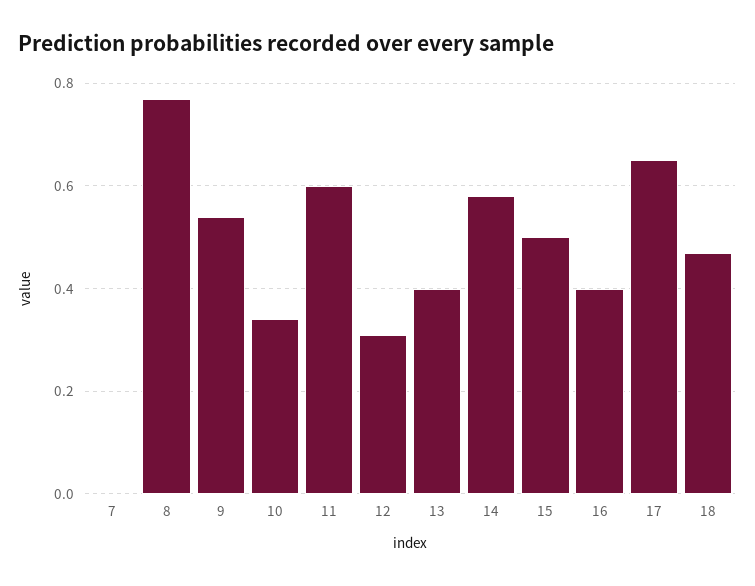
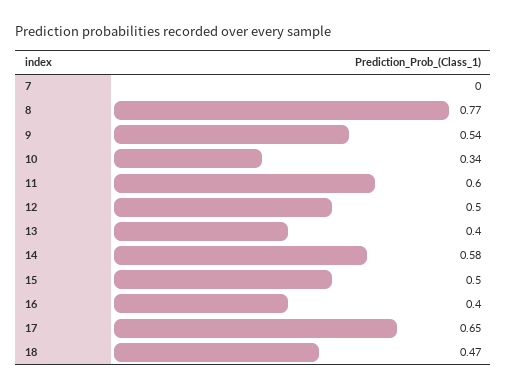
  {
    "7": 0,
    "8": 0.77,
    "9": 0.54,
    "10": 0.34,
    "11": 0.6,
-   "12": 0.3,
+   "12": 0.5,
    "13": 0.4,
    "14": 0.58,
    "15": 0.5,
    "16": 0.4,
    "17": 0.65,
    "18": 0.47
  }

